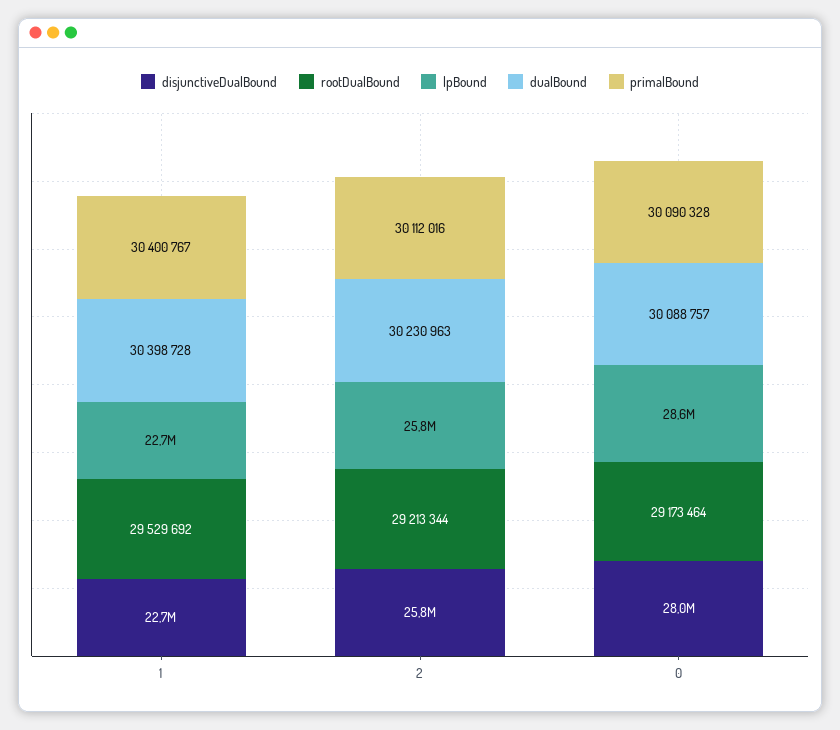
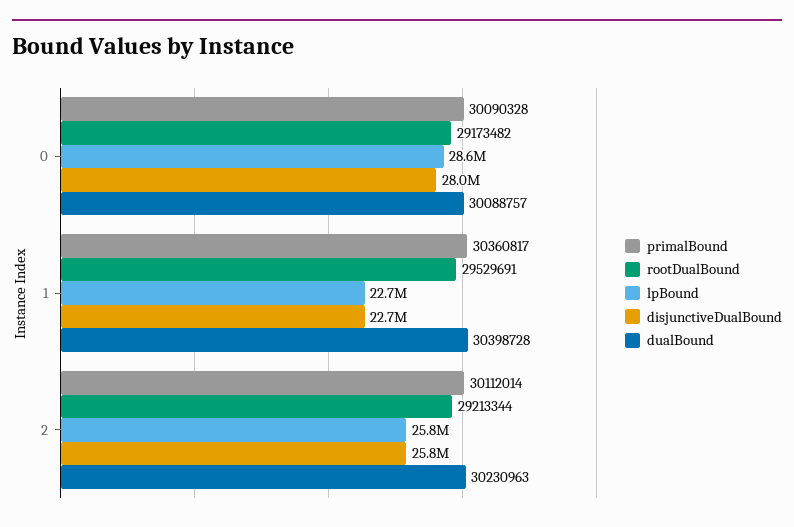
  {
    "disjunctiveDualBound": {
      "1": 22700000,
      "2": 25800000,
      "0": 28000000
    },
    "rootDualBound": {
-     "1": 29529692,
+     "1": 29529691,
      "2": 29213344,
-     "0": 29173464
+     "0": 29173482
    },
    "lpBound": {
      "1": 22700000,
      "2": 25800000,
      "0": 28600000
    },
    "dualBound": {
      "1": 30398728,
      "2": 30230963,
      "0": 30088757
    },
    "primalBound": {
-     "1": 30400767,
+     "1": 30360817,
-     "2": 30112016,
+     "2": 30112014,
      "0": 30090328
    }
  }

